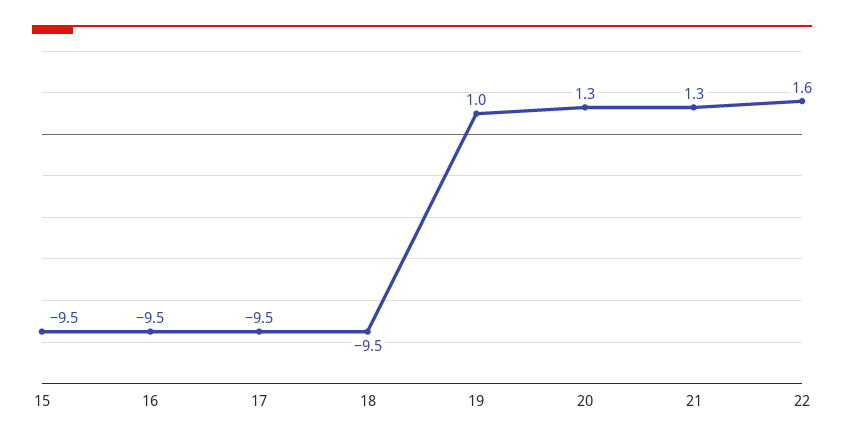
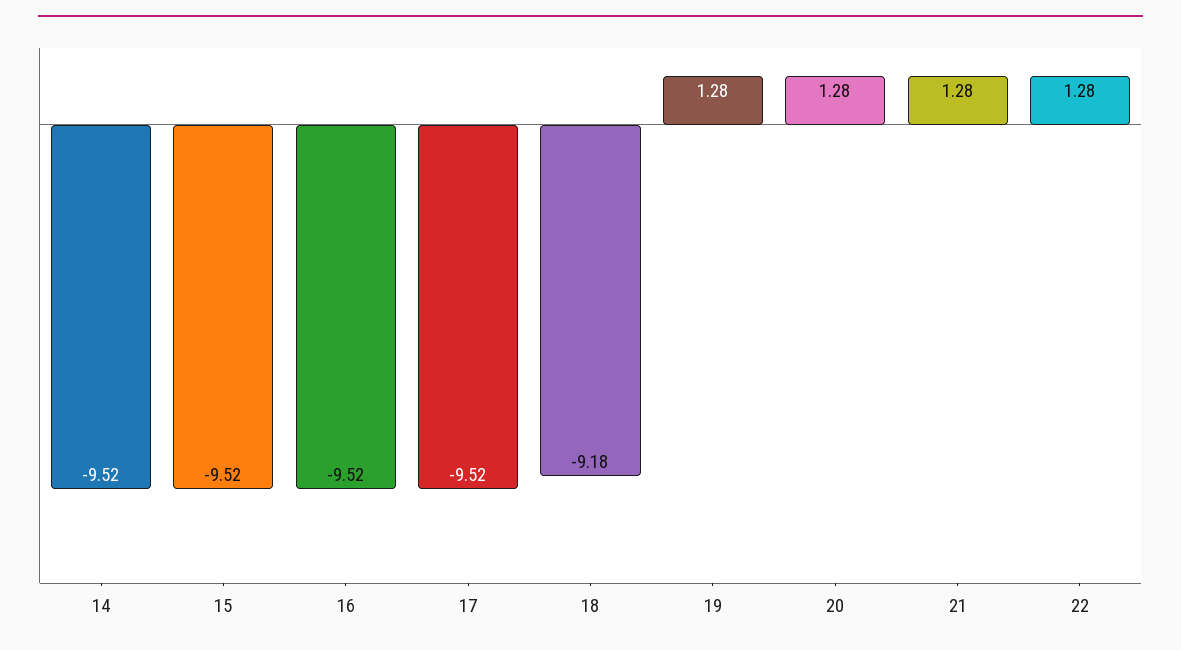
  {
    "15": -9.52,
    "16": -9.52,
    "17": -9.52,
-   "18": -9.5,
+   "18": -9.18,
-   "19": 1,
+   "19": 1.28,
    "20": 1.28,
    "21": 1.28,
-   "22": 1.6
+   "22": 1.28,
+   "14": -9.52
  }

